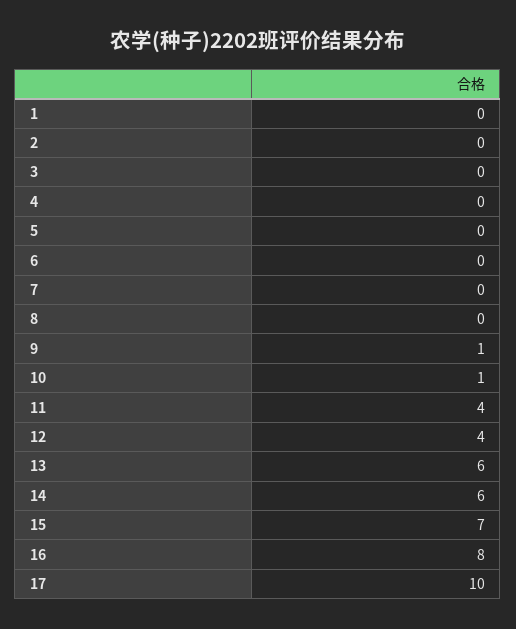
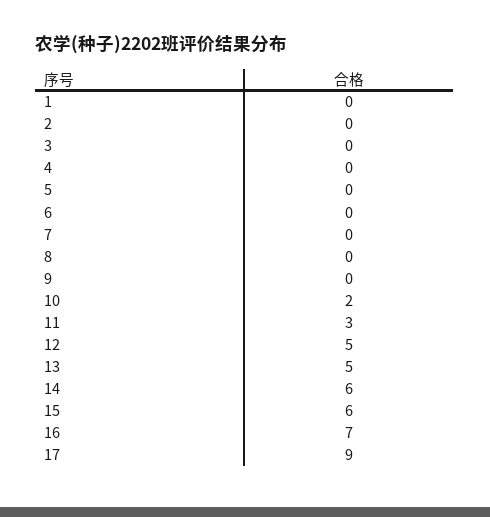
  {
    "1": 0,
    "2": 0,
    "3": 0,
    "4": 0,
    "5": 0,
    "6": 0,
    "7": 0,
    "8": 0,
-   "9": 1,
+   "9": 0,
-   "10": 1,
+   "10": 2,
-   "11": 4,
+   "11": 3,
-   "12": 4,
+   "12": 5,
-   "13": 6,
+   "13": 5,
    "14": 6,
-   "15": 7,
+   "15": 6,
-   "16": 8,
+   "16": 7,
-   "17": 10
+   "17": 9
  }

